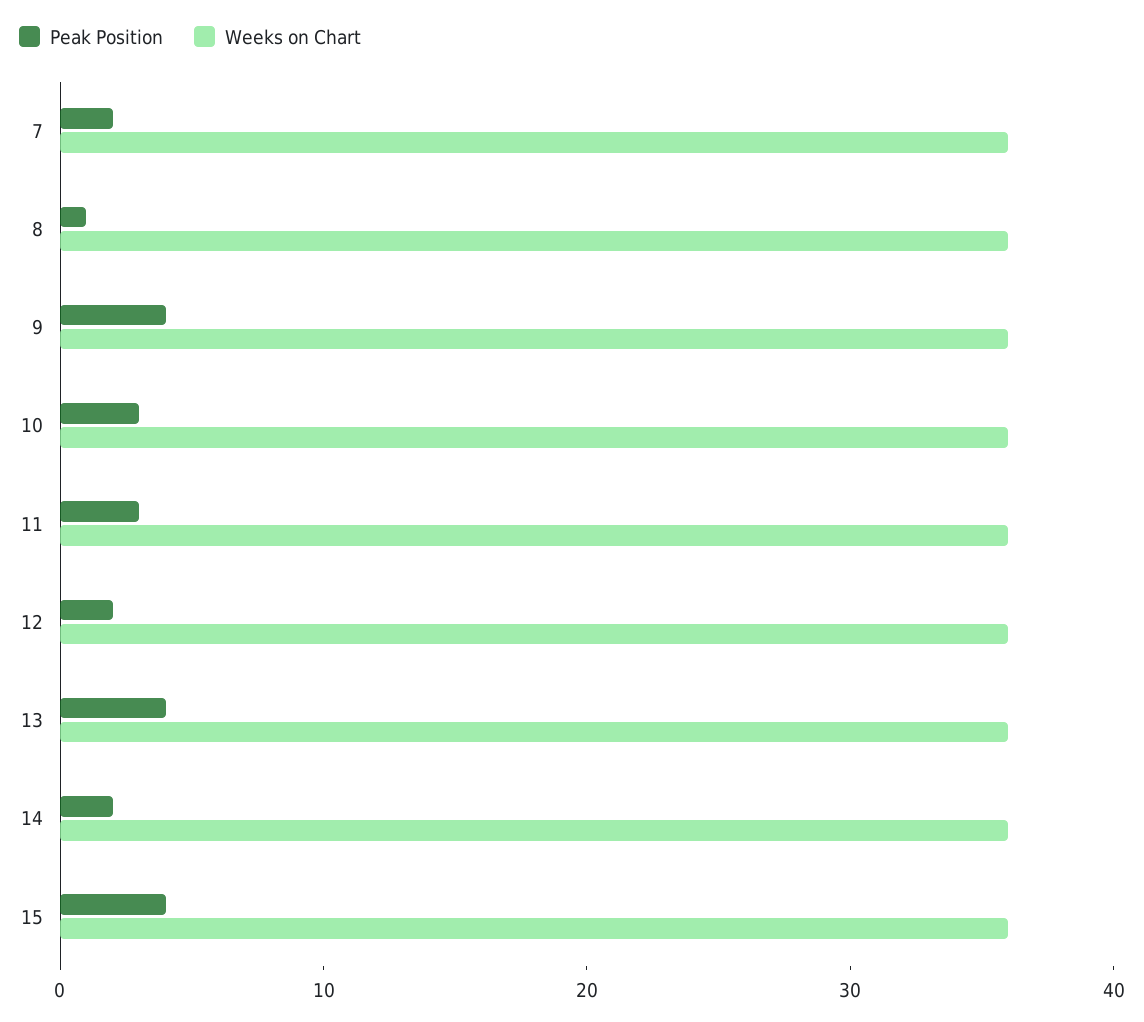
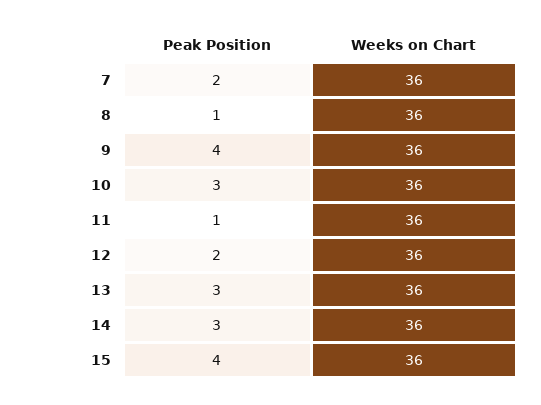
  {
    "Peak Position": {
      "7": 2,
      "8": 1,
      "9": 4,
      "10": 3,
-     "11": 3,
+     "11": 1,
      "12": 2,
-     "13": 4,
+     "13": 3,
-     "14": 2,
+     "14": 3,
      "15": 4
    },
    "Weeks on Chart": {
      "7": 36,
      "8": 36,
      "9": 36,
      "10": 36,
      "11": 36,
      "12": 36,
      "13": 36,
      "14": 36,
      "15": 36
    }
  }

